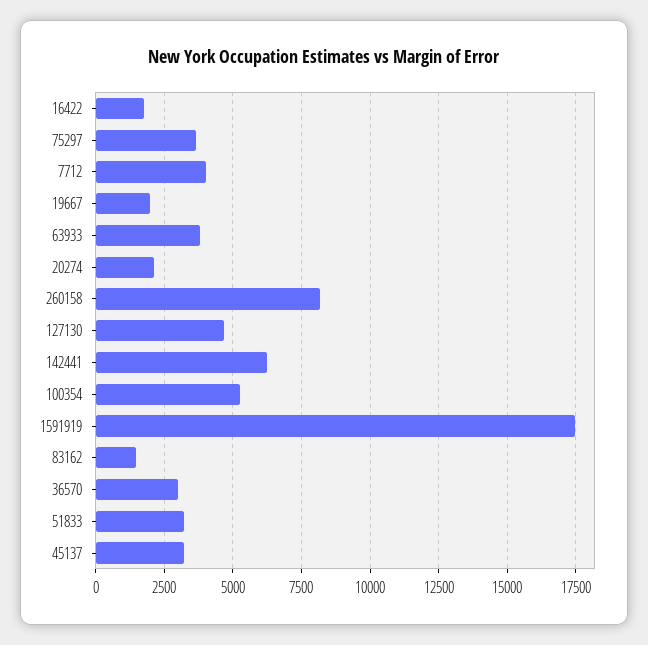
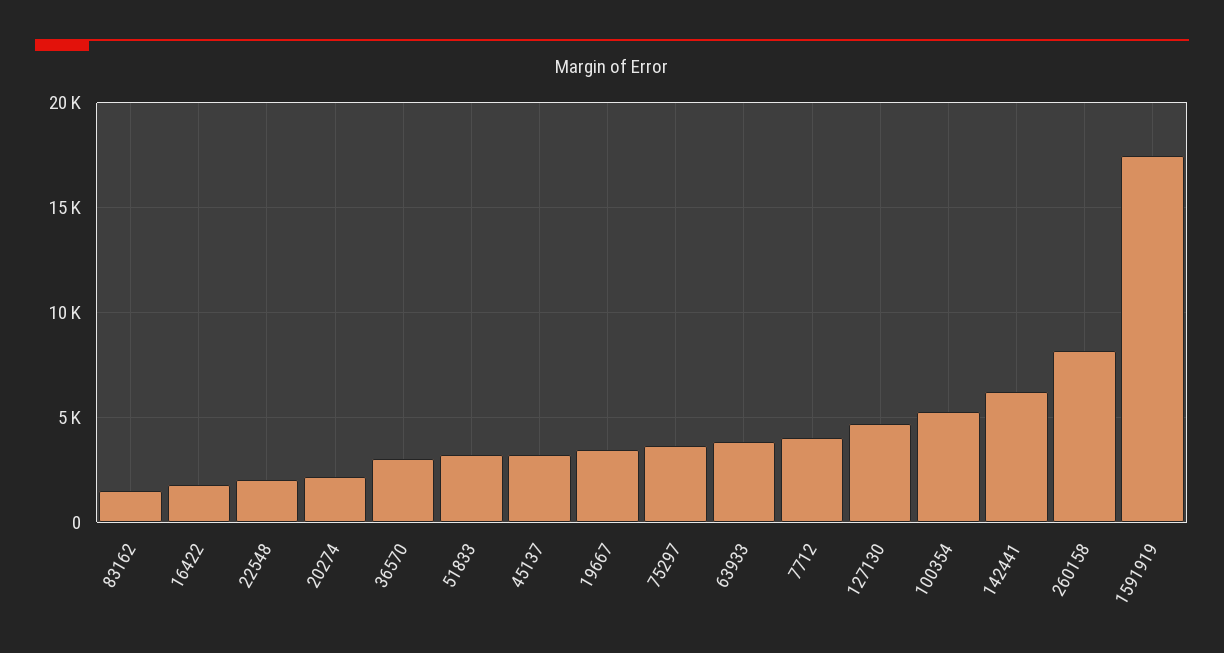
  {
    "16422": 1750,
    "75297": 3750,
    "7712": 4000,
-   "19667": 2000,
+   "19667": 3500,
    "63933": 3750,
    "20274": 2250,
    "260158": 8250,
    "127130": 4750,
    "142441": 6250,
    "100354": 5250,
    "1591919": 17500,
    "83162": 1500,
    "36570": 3000,
    "51833": 3250,
-   "45137": 3250
+   "45137": 3250,
+   "22548": 2000
  }

